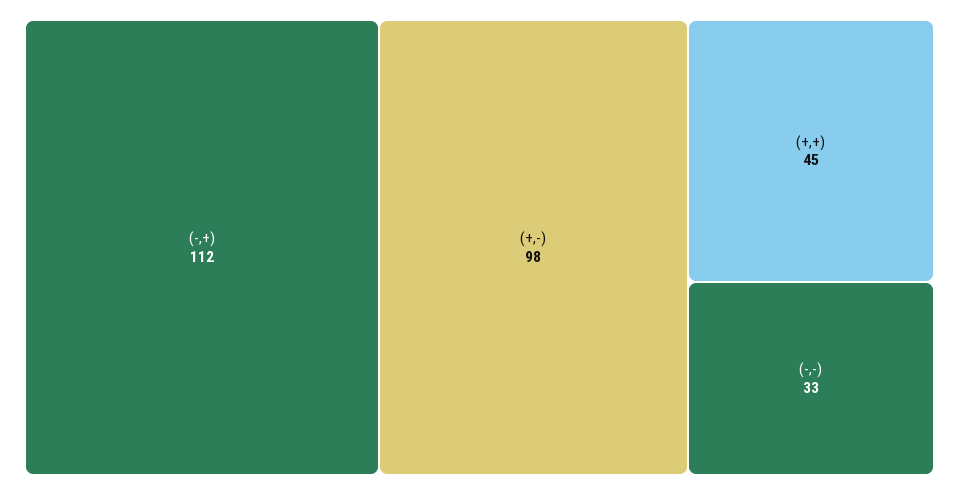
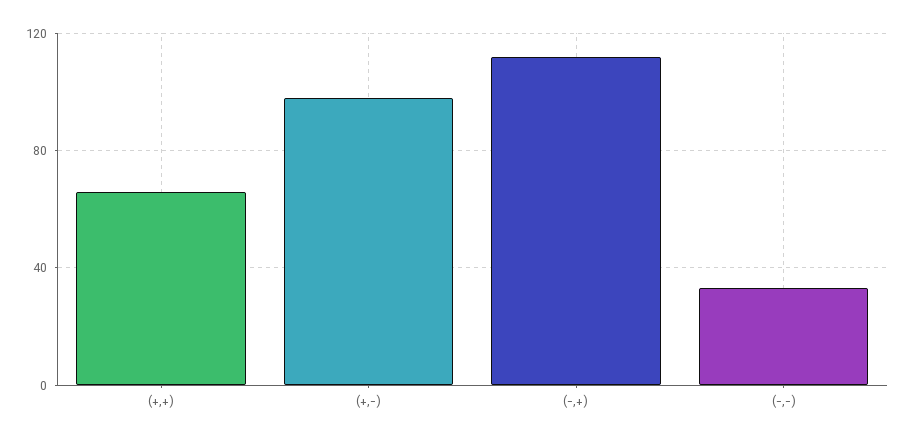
  {
    "(-,+)": 112,
    "(+,-)": 98,
-   "(+,+)": 45,
+   "(+,+)": 65,
    "(-,-)": 33
  }

